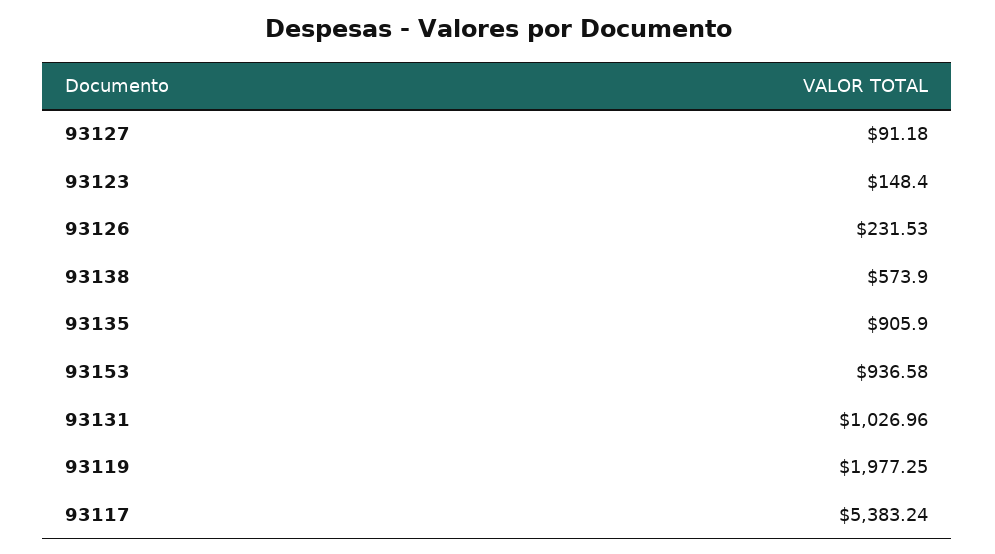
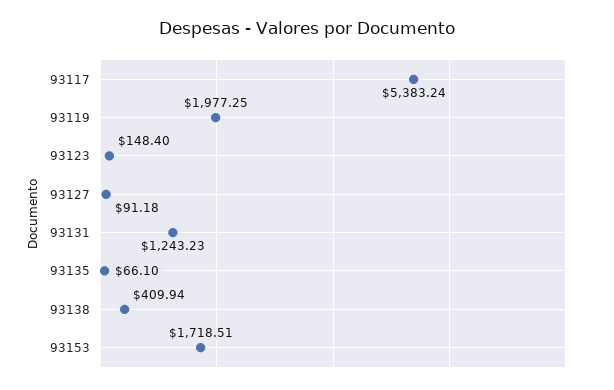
  {
    "93127": 91.18,
    "93123": 148.4,
-   "93126": 231.53,
-   "93138": 573.9,
+   "93138": 409.94,
-   "93135": 905.9,
+   "93135": 66.1,
-   "93153": 936.58,
+   "93153": 1718.51,
-   "93131": 1026.96,
+   "93131": 1243.23,
    "93119": 1977.25,
    "93117": 5383.24
  }

